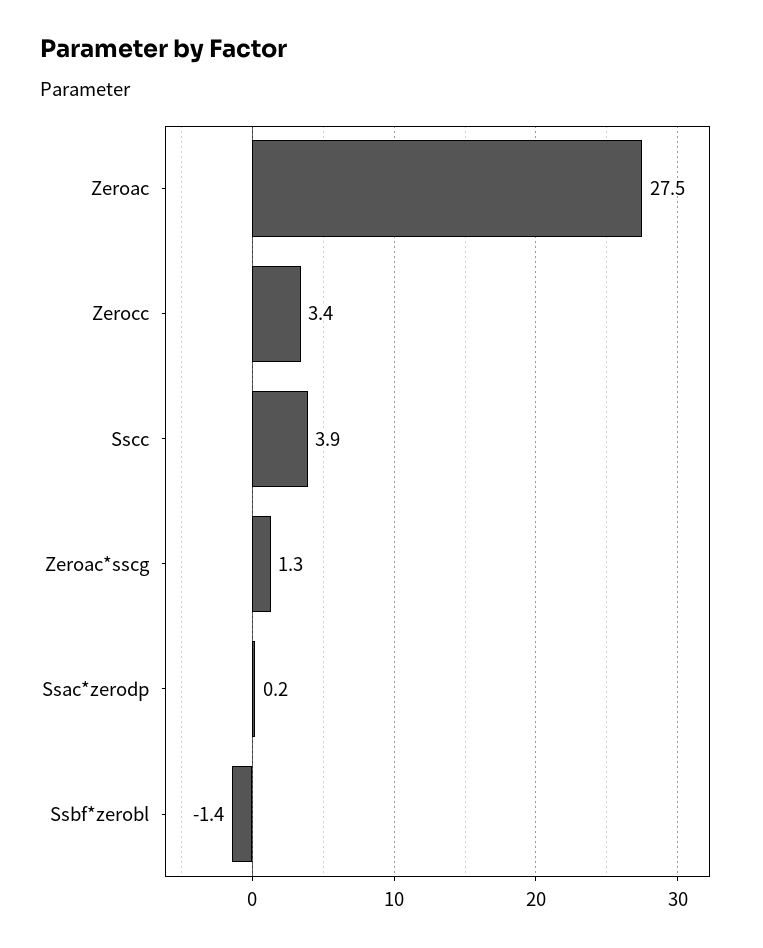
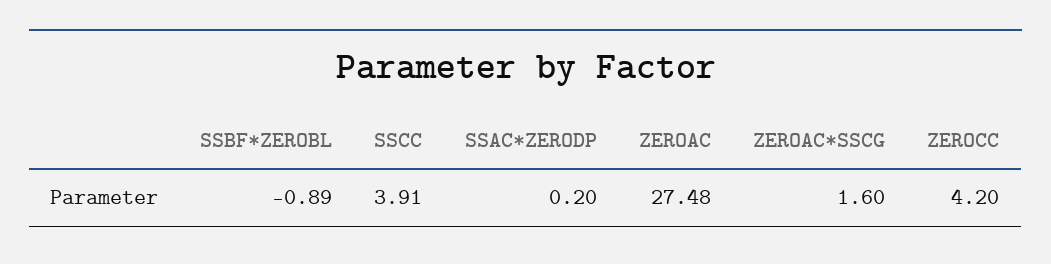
  {
    "Zeroac": 27.48,
-   "Zerocc": 3.4,
+   "Zerocc": 4.2,
    "Sscc": 3.91,
-   "Zeroac*sscg": 1.3,
+   "Zeroac*sscg": 1.6,
    "Ssac*zerodp": 0.2,
-   "Ssbf*zerobl": -1.4
+   "Ssbf*zerobl": -0.89
  }

